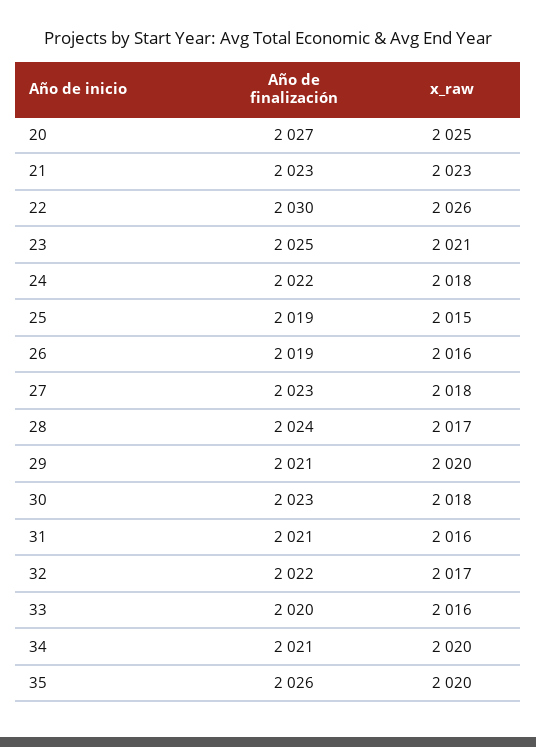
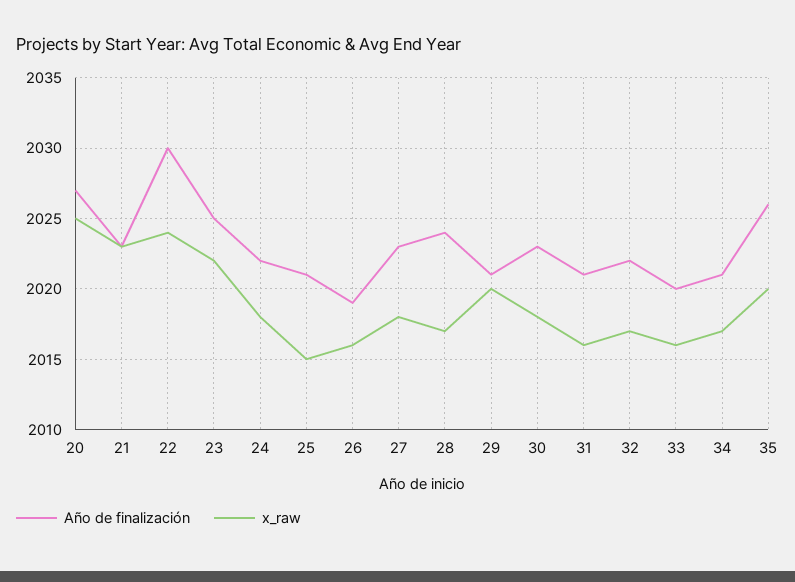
  {
    "Año de finalización": {
      "20": 2027,
      "21": 2023,
      "22": 2030,
      "23": 2025,
      "24": 2022,
-     "25": 2019,
+     "25": 2021,
      "26": 2019,
      "27": 2023,
      "28": 2024,
      "29": 2021,
      "30": 2023,
      "31": 2021,
      "32": 2022,
      "33": 2020,
      "34": 2021,
      "35": 2026
    },
    "x_raw": {
      "20": 2025,
      "21": 2023,
-     "22": 2026,
+     "22": 2024,
-     "23": 2021,
+     "23": 2022,
      "24": 2018,
      "25": 2015,
      "26": 2016,
      "27": 2018,
      "28": 2017,
      "29": 2020,
      "30": 2018,
      "31": 2016,
      "32": 2017,
      "33": 2016,
-     "34": 2020,
+     "34": 2017,
      "35": 2020
    }
  }

